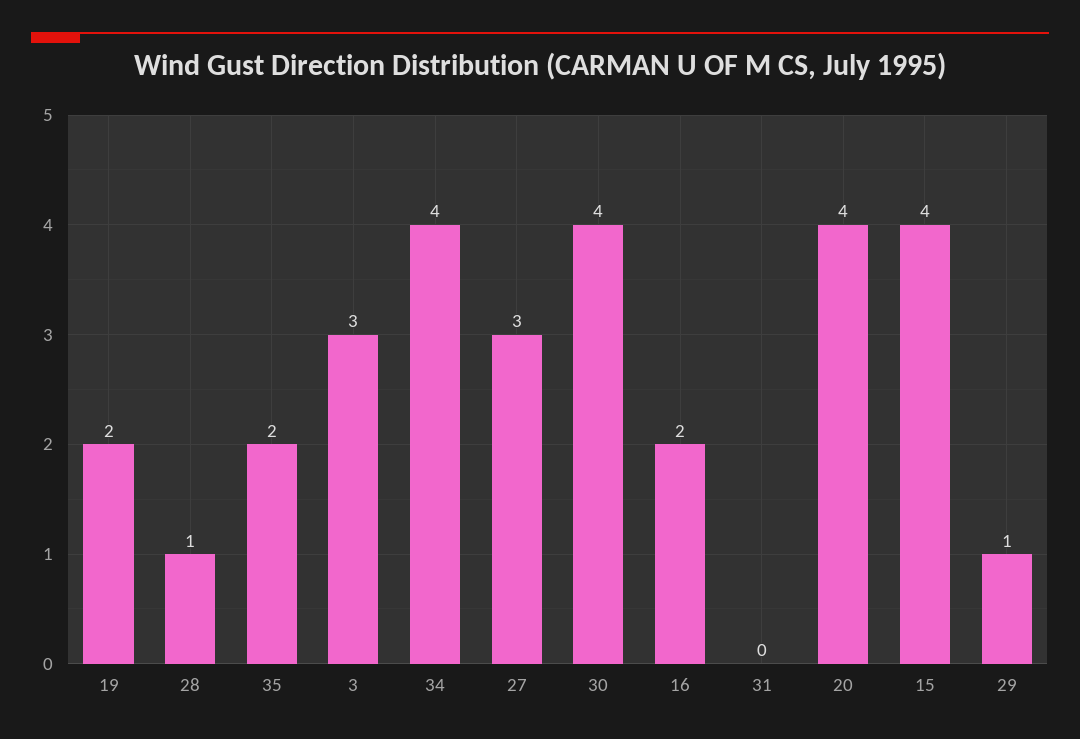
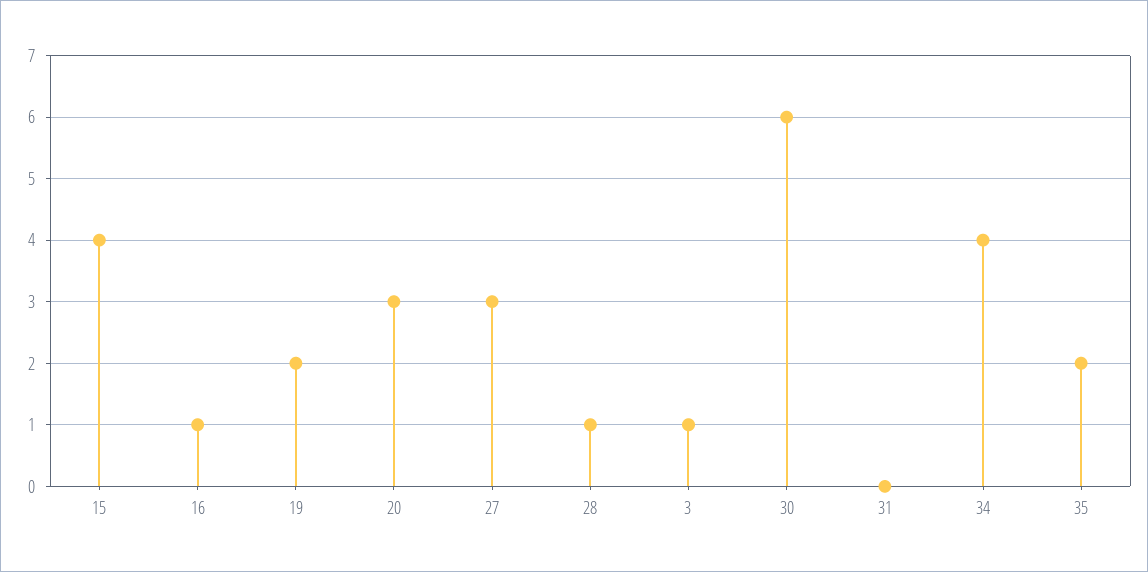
  {
    "19": 2,
    "28": 1,
    "35": 2,
-   "3": 3,
+   "3": 1,
    "34": 4,
    "27": 3,
-   "30": 4,
+   "30": 6,
-   "16": 2,
+   "16": 1,
    "31": 0,
-   "20": 4,
+   "20": 3,
-   "15": 4,
+   "15": 4
-   "29": 1
  }

